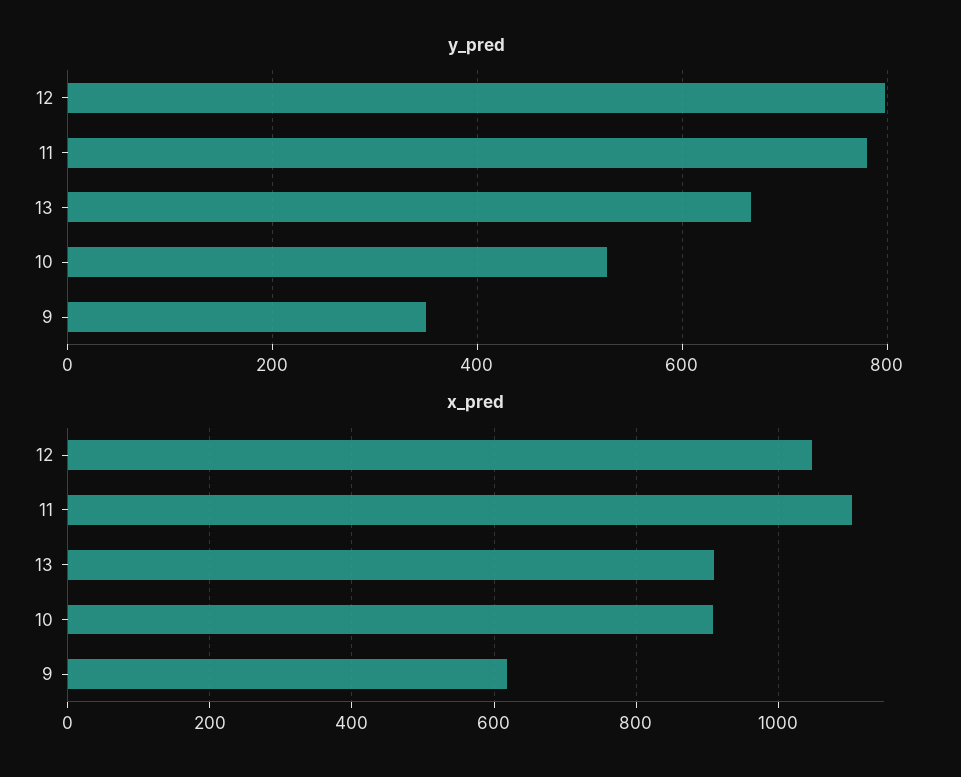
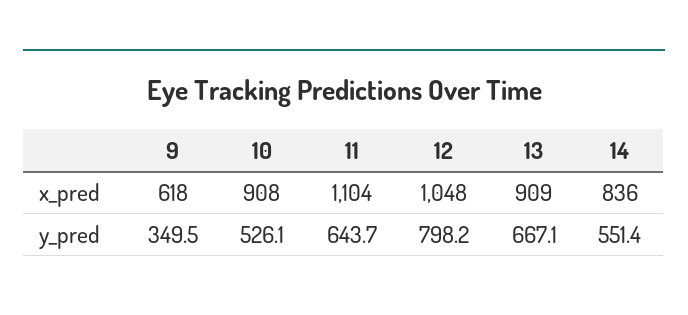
  {
    "y_pred": {
      "12": 798.2,
-     "11": 780,
+     "11": 643.7,
      "13": 667.1,
      "10": 526.1,
-     "9": 349.5
+     "9": 349.5,
+     "14": 551.4
    },
    "x_pred": {
      "12": 1048,
      "11": 1104,
      "13": 909,
      "10": 908,
-     "9": 618
+     "9": 618,
+     "14": 836
    }
  }

